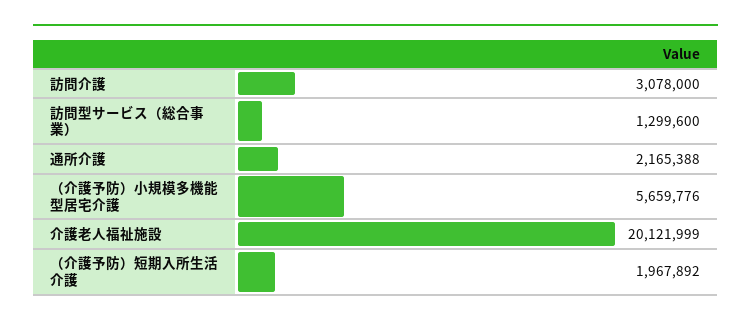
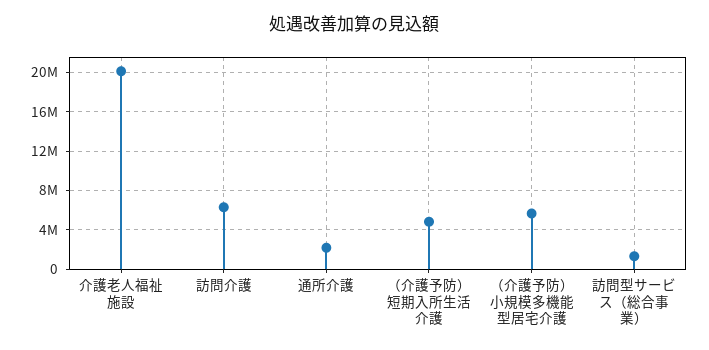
  {
-   "訪問介護": 3078000,
+   "訪問介護": 6000000,
    "訪問型サービス（総合事業）": 1299600,
    "通所介護": 2165388,
    "（介護予防）小規模多機能型居宅介護": 5659776,
    "介護老人福祉施設": 20121999,
-   "（介護予防）短期入所生活介護": 1967892
+   "（介護予防）短期入所生活介護": 5000000
  }

